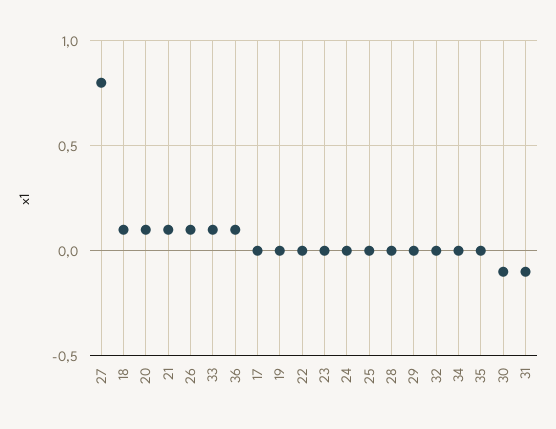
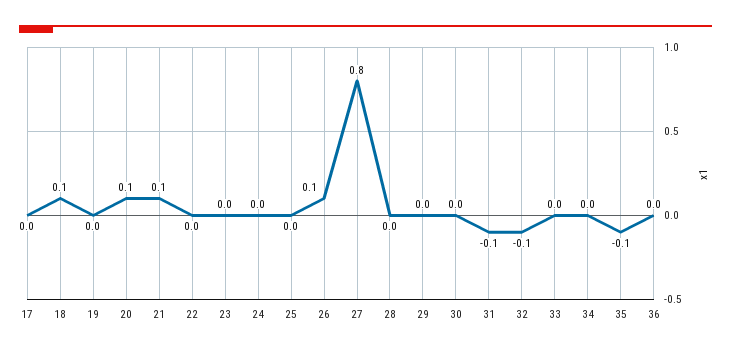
  {
    "27": 0.8,
    "18": 0.1,
    "20": 0.1,
    "21": 0.1,
    "26": 0.1,
-   "33": 0.1,
+   "33": 0,
-   "36": 0.1,
+   "36": 0,
    "17": 0,
    "19": 0,
    "22": 0,
    "23": 0,
    "24": 0,
    "25": 0,
    "28": 0,
    "29": 0,
-   "32": 0,
+   "32": -0.1,
    "34": 0,
-   "35": 0,
+   "35": -0.1,
-   "30": -0.1,
+   "30": 0,
    "31": -0.1
  }

